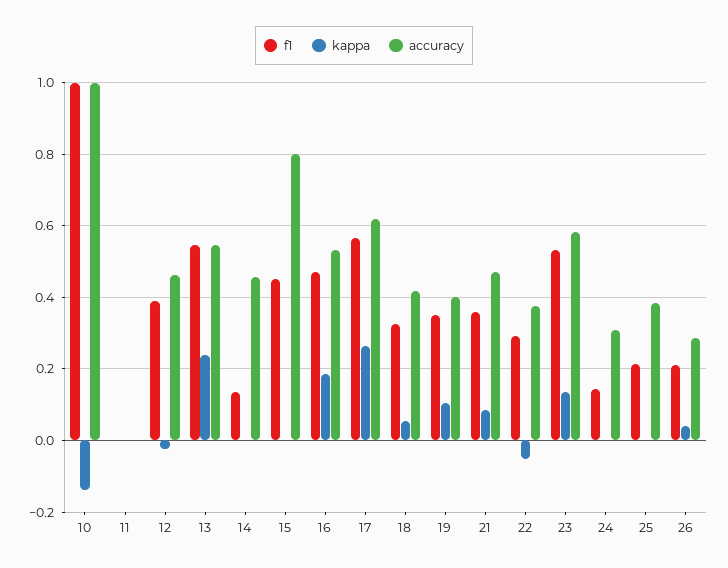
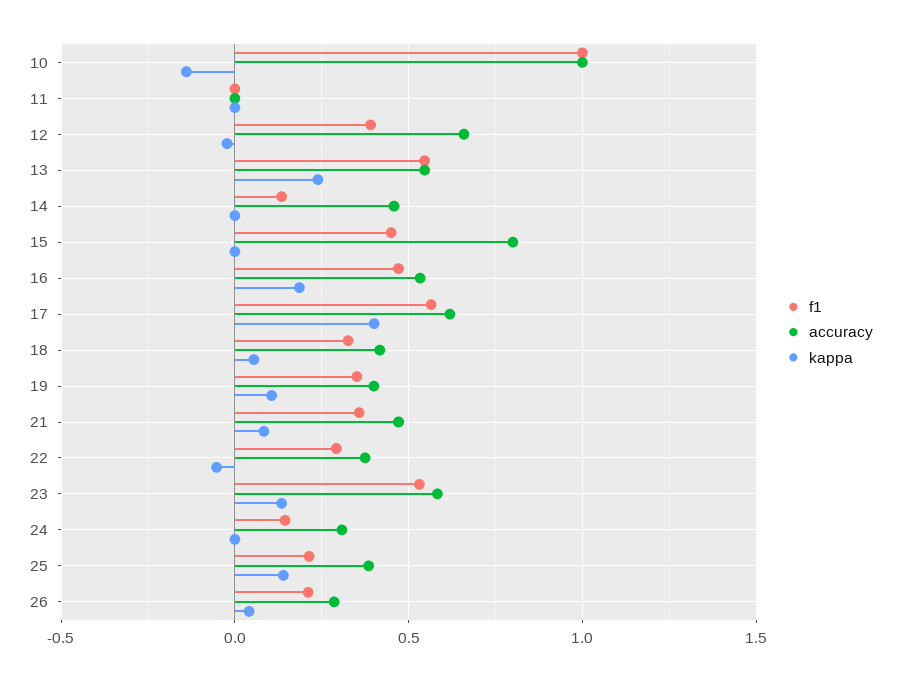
  {
    "f1": {
      "10": 1,
      "11": 0,
      "12": 0.4,
      "13": 0.54,
      "14": 0.14,
      "15": 0.46,
      "16": 0.48,
      "17": 0.56,
      "18": 0.32,
      "19": 0.36,
      "21": 0.36,
      "22": 0.3,
      "23": 0.54,
      "24": 0.14,
      "25": 0.22,
      "26": 0.22
    },
    "kappa": {
      "10": -0.14,
      "11": 0,
      "12": -0.02,
      "13": 0.24,
      "14": 0,
      "15": 0,
      "16": 0.18,
-     "17": 0.26,
+     "17": 0.4,
      "18": 0.06,
      "19": 0.1,
      "21": 0.08,
      "22": -0.06,
      "23": 0.14,
      "24": 0,
-     "25": 0,
+     "25": 0.15,
      "26": 0.04
    },
    "accuracy": {
      "10": 1,
      "11": 0,
-     "12": 0.46,
+     "12": 0.65,
      "13": 0.54,
      "14": 0.46,
      "15": 0.8,
      "16": 0.54,
      "17": 0.62,
      "18": 0.42,
      "19": 0.4,
      "21": 0.48,
      "22": 0.38,
      "23": 0.58,
      "24": 0.3,
      "25": 0.38,
      "26": 0.28
    }
  }

